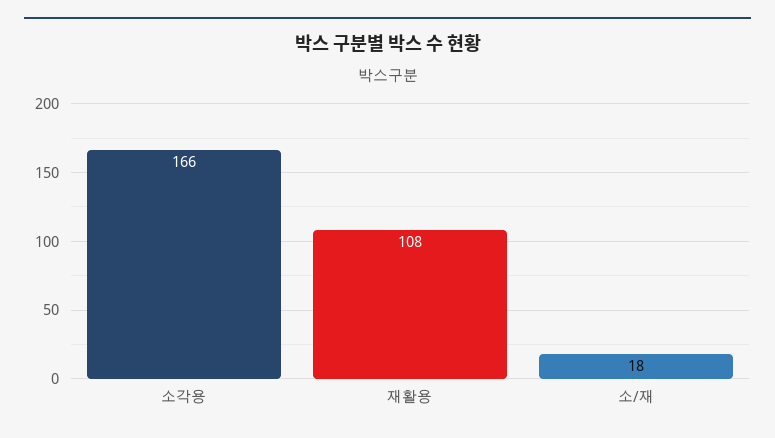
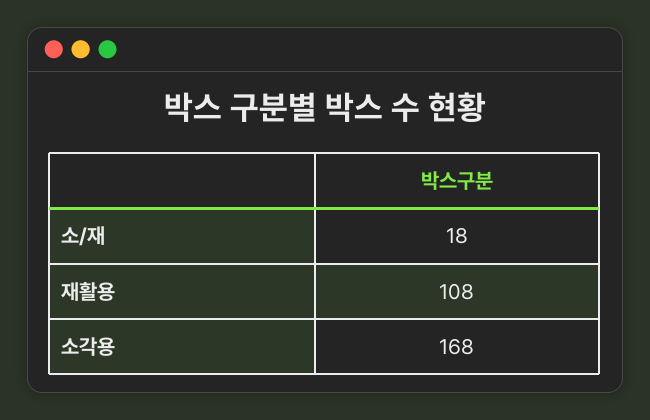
  {
-   "소각용": 166,
+   "소각용": 168,
    "재활용": 108,
    "소/재": 18
  }

